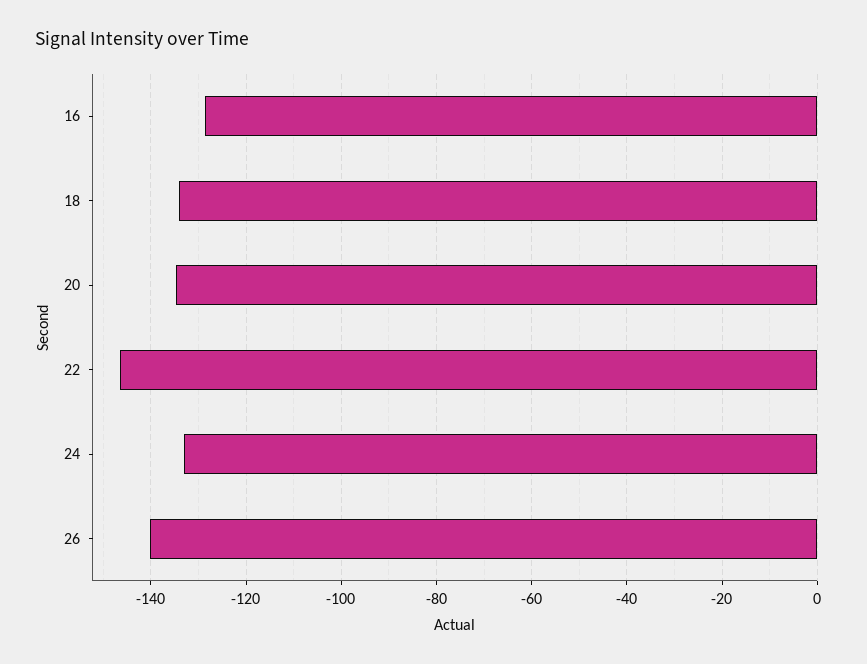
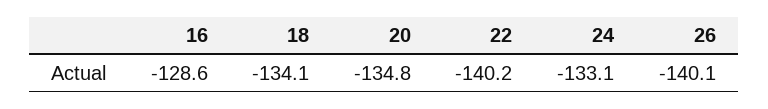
  {
    "16": -128.6,
    "18": -134.1,
    "20": -134.8,
-   "22": -146,
+   "22": -140.2,
    "24": -133.1,
    "26": -140.1
  }

